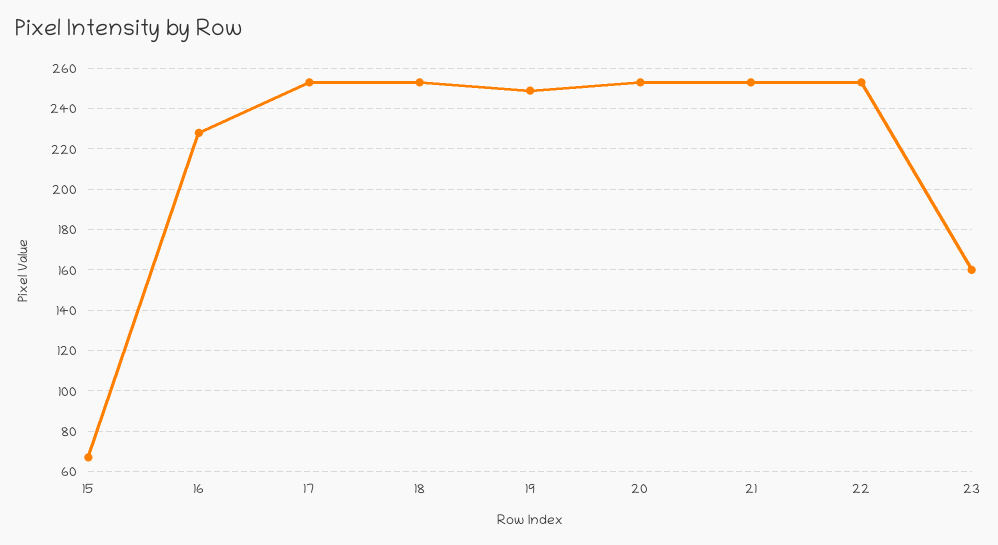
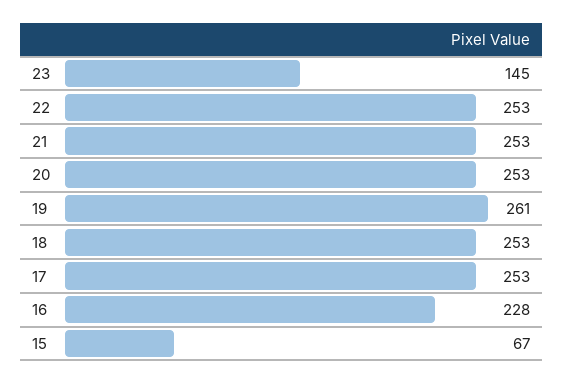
  {
    "15": 67,
    "16": 228,
    "17": 253,
    "18": 253,
-   "19": 250,
+   "19": 261,
    "20": 253,
    "21": 253,
    "22": 253,
-   "23": 160
+   "23": 145
  }

